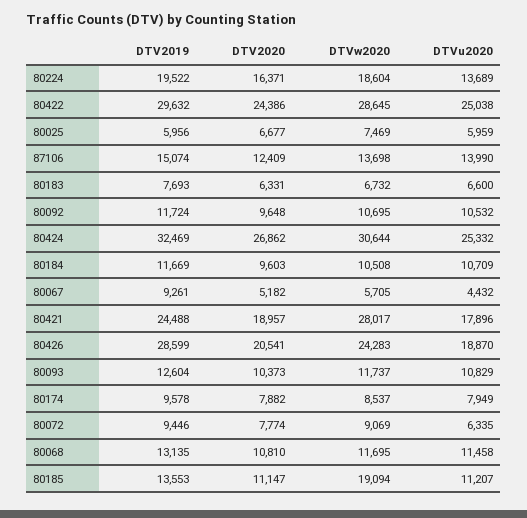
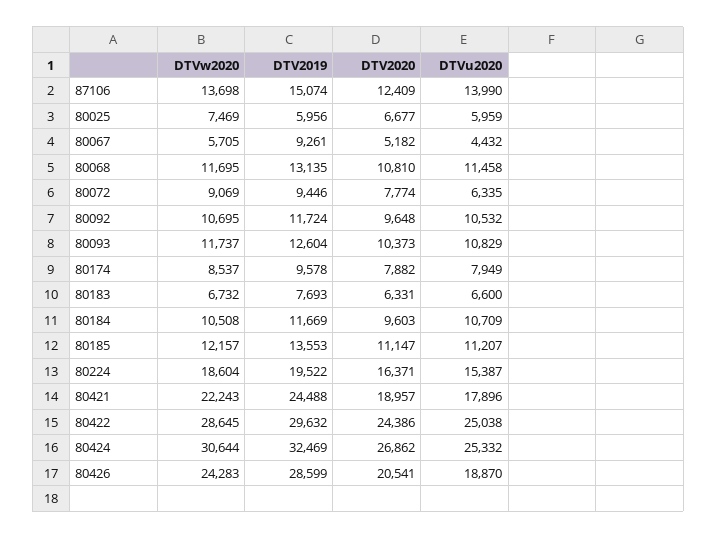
  {
    "DTV2019": {
      "80224": 19522,
      "80422": 29632,
      "80025": 5956,
      "87106": 15074,
      "80183": 7693,
      "80092": 11724,
      "80424": 32469,
      "80184": 11669,
      "80067": 9261,
      "80421": 24488,
      "80426": 28599,
      "80093": 12604,
      "80174": 9578,
      "80072": 9446,
      "80068": 13135,
      "80185": 13553
    },
    "DTV2020": {
      "80224": 16371,
      "80422": 24386,
      "80025": 6677,
      "87106": 12409,
      "80183": 6331,
      "80092": 9648,
      "80424": 26862,
      "80184": 9603,
      "80067": 5182,
      "80421": 18957,
      "80426": 20541,
      "80093": 10373,
      "80174": 7882,
      "80072": 7774,
      "80068": 10810,
      "80185": 11147
    },
    "DTVw2020": {
      "80224": 18604,
      "80422": 28645,
      "80025": 7469,
      "87106": 13698,
      "80183": 6732,
      "80092": 10695,
      "80424": 30644,
      "80184": 10508,
      "80067": 5705,
-     "80421": 28017,
+     "80421": 22243,
      "80426": 24283,
      "80093": 11737,
      "80174": 8537,
      "80072": 9069,
      "80068": 11695,
-     "80185": 19094
+     "80185": 12157
    },
    "DTVu2020": {
-     "80224": 13689,
+     "80224": 15387,
      "80422": 25038,
      "80025": 5959,
      "87106": 13990,
      "80183": 6600,
      "80092": 10532,
      "80424": 25332,
      "80184": 10709,
      "80067": 4432,
      "80421": 17896,
      "80426": 18870,
      "80093": 10829,
      "80174": 7949,
      "80072": 6335,
      "80068": 11458,
      "80185": 11207
    }
  }

